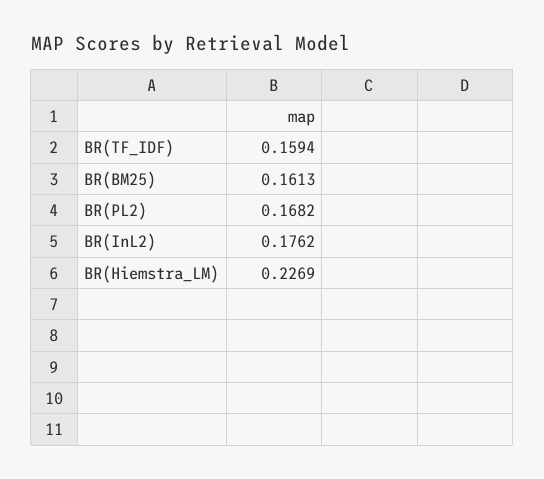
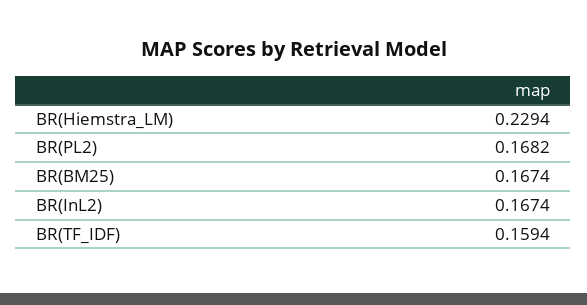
  {
    "BR(TF_IDF)": 0.1594,
-   "BR(BM25)": 0.1613,
+   "BR(BM25)": 0.1674,
    "BR(PL2)": 0.1682,
-   "BR(InL2)": 0.1762,
+   "BR(InL2)": 0.1674,
-   "BR(Hiemstra_LM)": 0.2269
+   "BR(Hiemstra_LM)": 0.2294
  }

